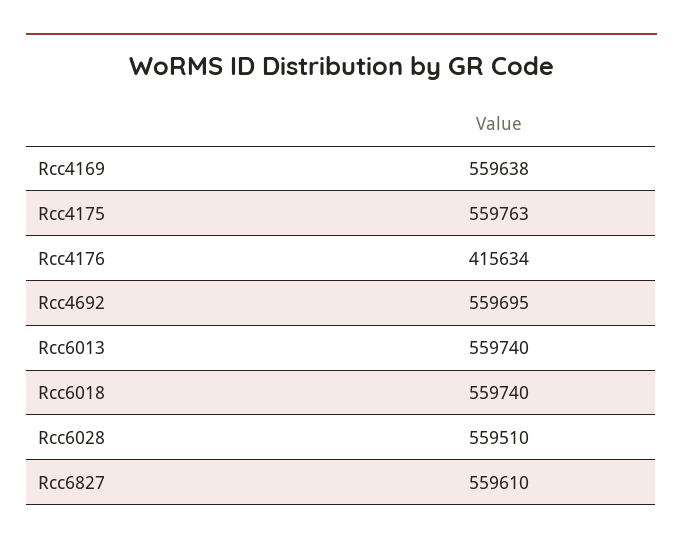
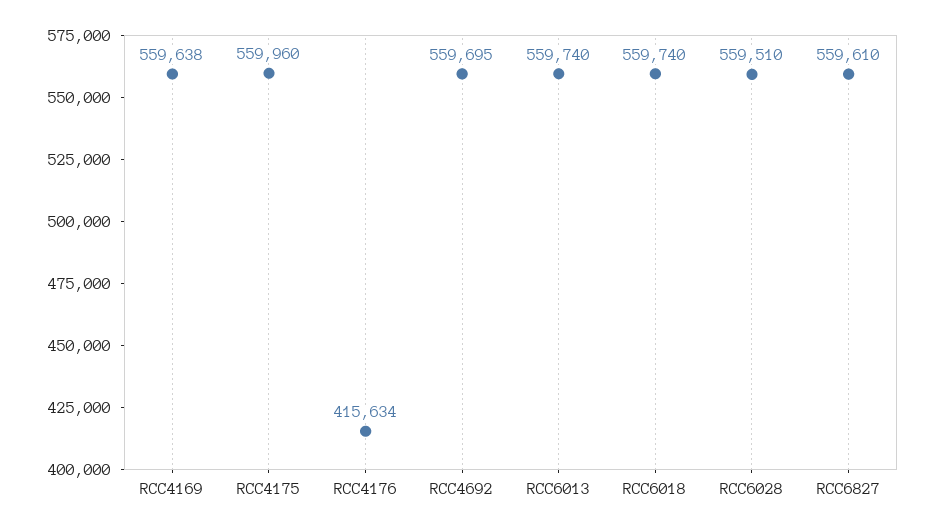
  {
    "Rcc4169": 559638,
-   "Rcc4175": 559763,
+   "Rcc4175": 559960,
    "Rcc4176": 415634,
    "Rcc4692": 559695,
    "Rcc6013": 559740,
    "Rcc6018": 559740,
    "Rcc6028": 559510,
    "Rcc6827": 559610
  }

